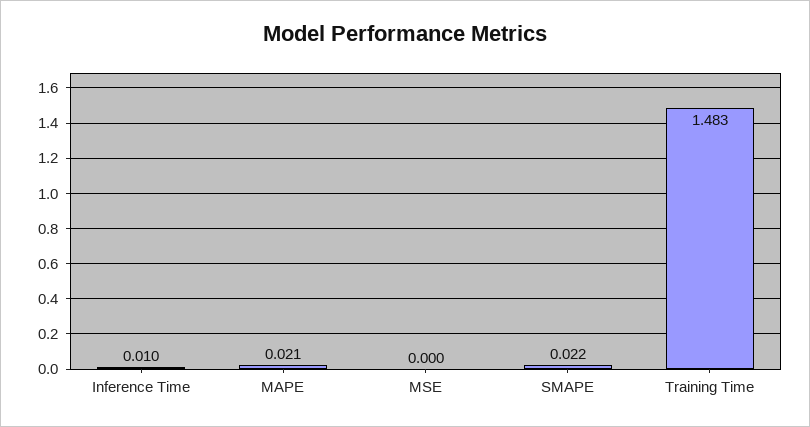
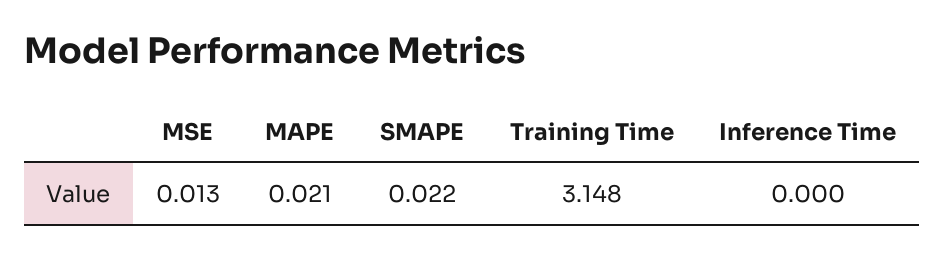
  {
-   "Inference Time": 0.01,
+   "Inference Time": 0,
    "MAPE": 0.021,
-   "MSE": 0,
+   "MSE": 0.013,
    "SMAPE": 0.022,
-   "Training Time": 1.483
+   "Training Time": 3.148
  }

